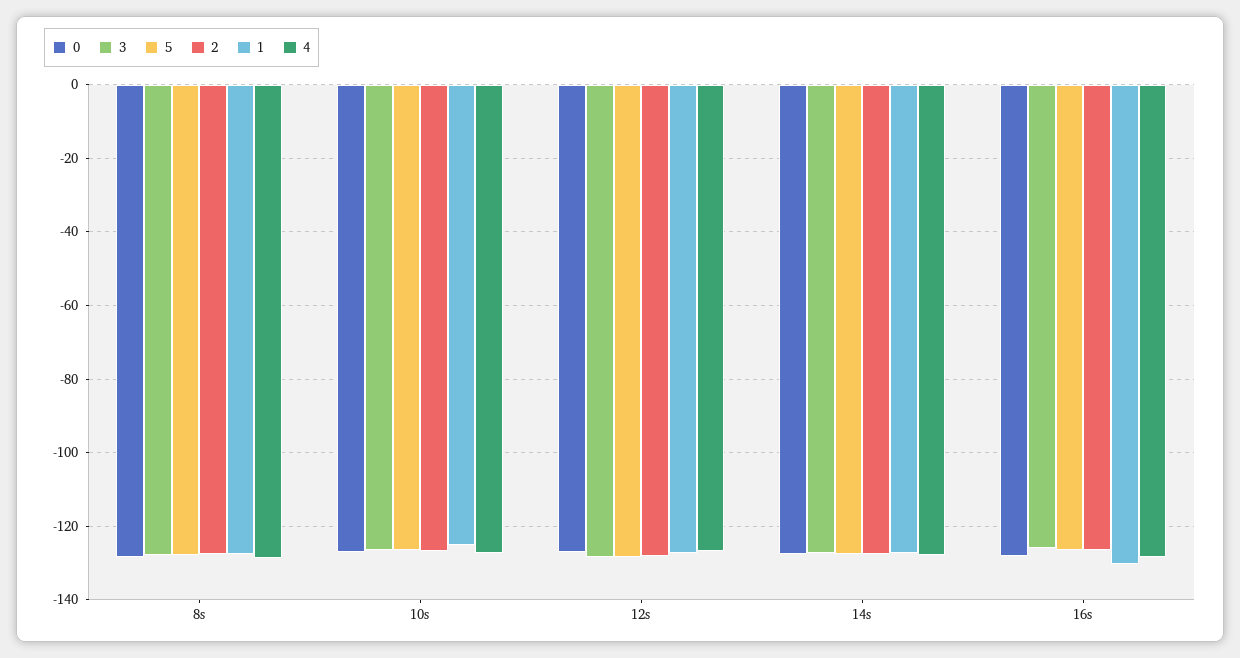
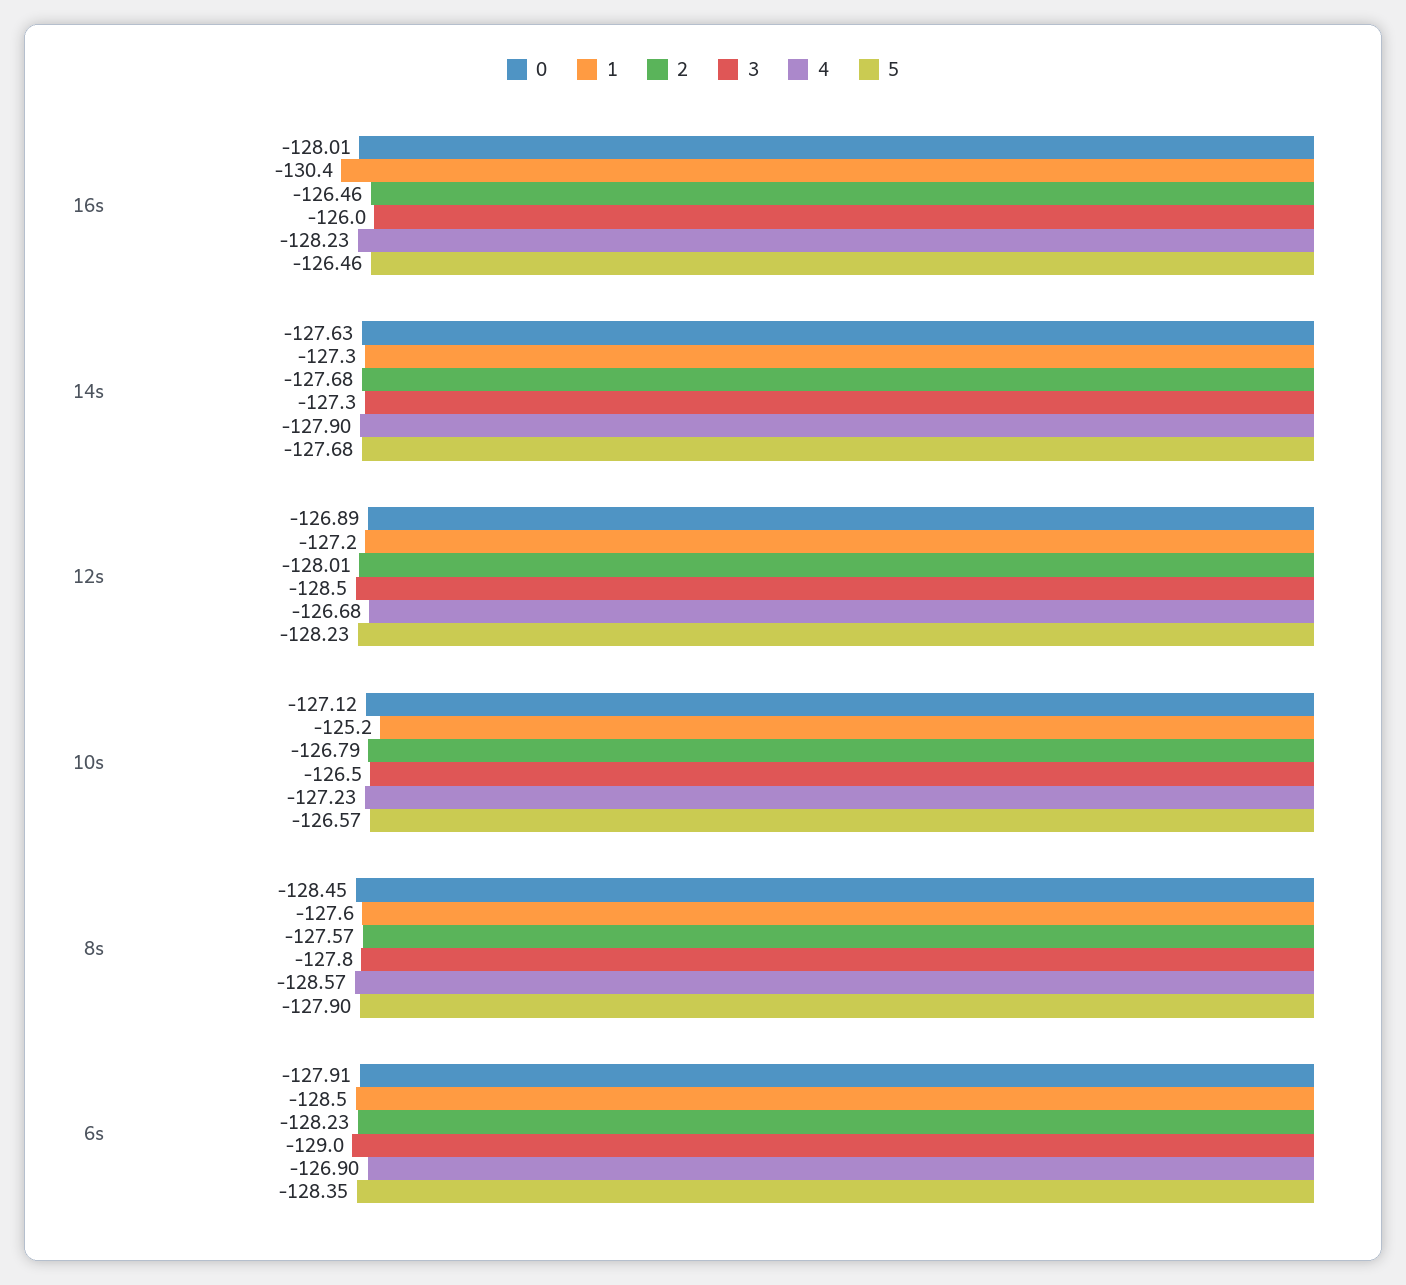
  {
    "0": {
      "8s": -128.45,
      "10s": -127.12,
      "12s": -126.89,
      "14s": -127.63,
-     "16s": -128.01
+     "16s": -128.01,
+     "6s": -127.91
    },
    "3": {
      "8s": -127.8,
      "10s": -126.5,
      "12s": -128.5,
      "14s": -127.3,
-     "16s": -126
+     "16s": -126,
+     "6s": -129
    },
    "5": {
      "8s": -127.9,
      "10s": -126.57,
      "12s": -128.23,
      "14s": -127.68,
-     "16s": -126.46
+     "16s": -126.46,
+     "6s": -128.35
    },
    "2": {
      "8s": -127.57,
      "10s": -126.79,
      "12s": -128.01,
      "14s": -127.68,
-     "16s": -126.46
+     "16s": -126.46,
+     "6s": -128.23
    },
    "1": {
      "8s": -127.6,
      "10s": -125.2,
      "12s": -127.2,
      "14s": -127.3,
-     "16s": -130.4
+     "16s": -130.4,
+     "6s": -128.5
    },
    "4": {
      "8s": -128.57,
      "10s": -127.23,
      "12s": -126.68,
      "14s": -127.9,
-     "16s": -128.23
+     "16s": -128.23,
+     "6s": -126.9
    }
  }

